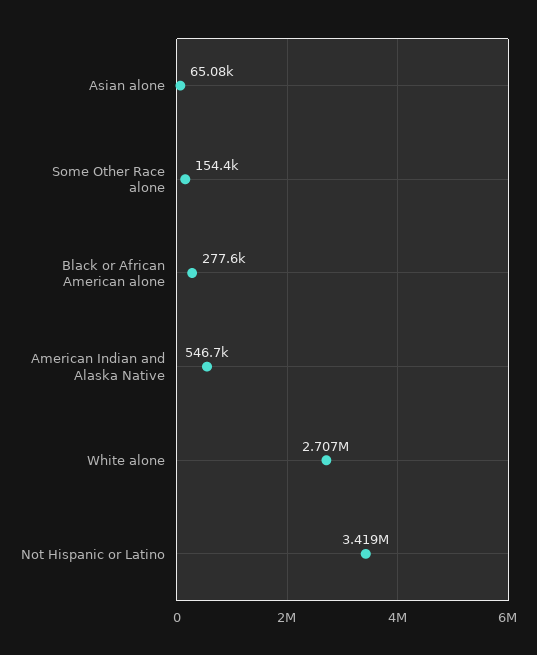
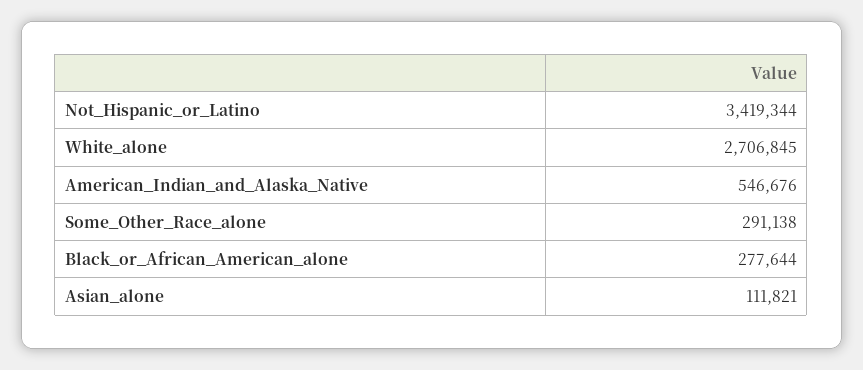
  {
-   "Asian alone": 65080,
+   "Asian alone": 111821,
-   "Some Other Race alone": 154400,
+   "Some Other Race alone": 291138,
    "Black or African American alone": 277644,
    "American Indian and Alaska Native": 546676,
    "White alone": 2706845,
    "Not Hispanic or Latino": 3419344
  }

